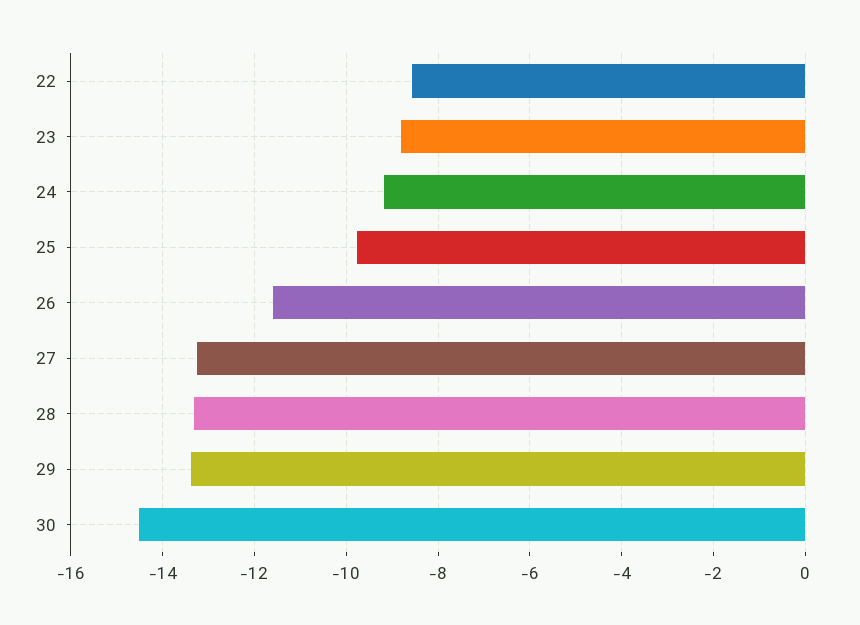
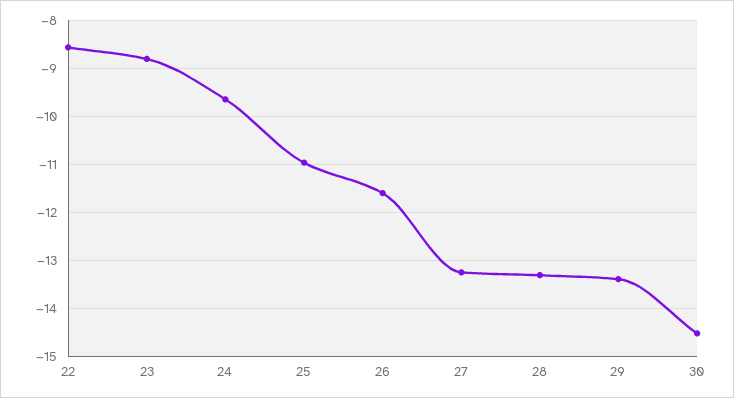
  {
    "22": -8.6,
    "23": -8.8,
-   "24": -9.2,
+   "24": -9.6,
-   "25": -9.8,
+   "25": -11,
    "26": -11.6,
    "27": -13.2,
    "28": -13.4,
    "29": -13.4,
    "30": -14.6
  }

